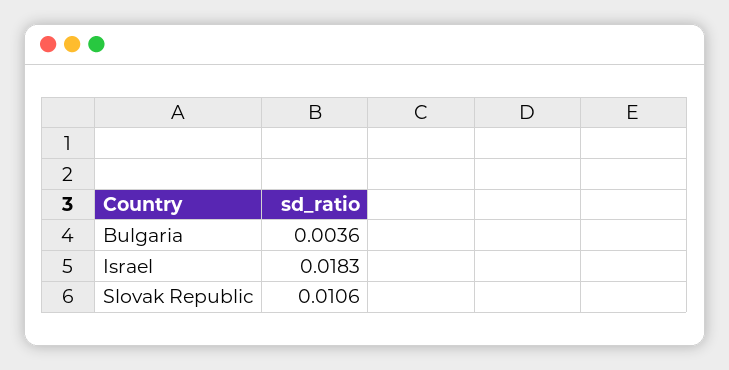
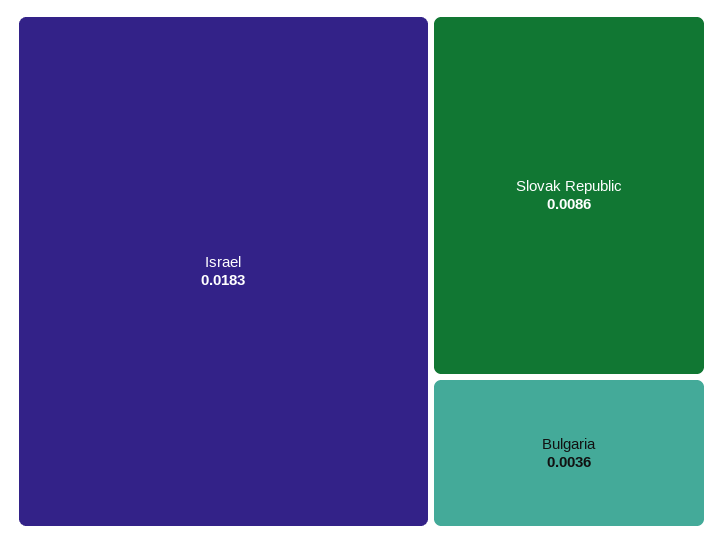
  {
    "Bulgaria": 0.0036,
    "Israel": 0.0183,
-   "Slovak Republic": 0.0106
+   "Slovak Republic": 0.0086
  }

